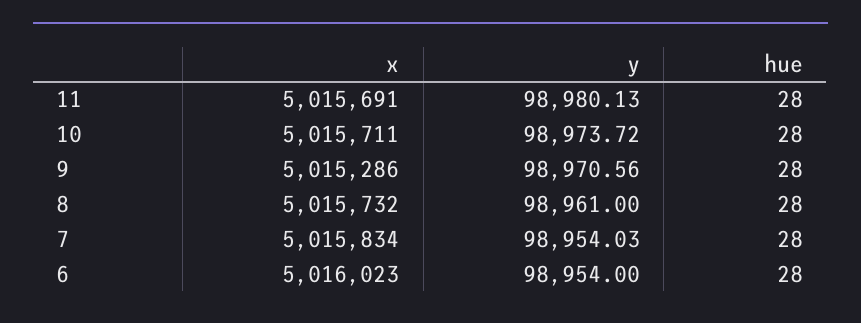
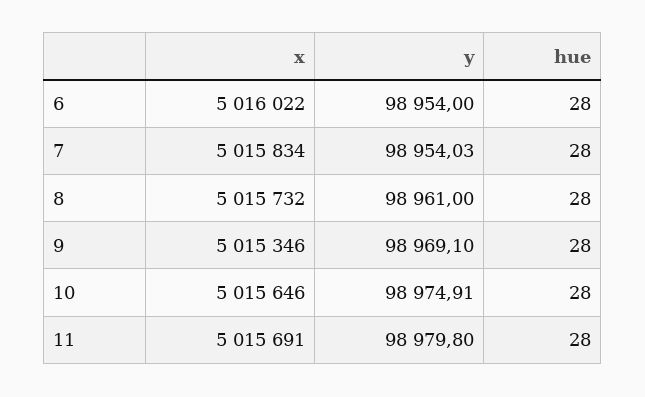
  {
    "x": {
      "11": 5015691,
-     "10": 5015711,
+     "10": 5015646,
-     "9": 5015286,
+     "9": 5015346,
      "8": 5015732,
      "7": 5015834,
-     "6": 5016023
+     "6": 5016022
    },
    "y": {
-     "11": 98980.13,
+     "11": 98979.8,
-     "10": 98973.72,
+     "10": 98974.91,
-     "9": 98970.56,
+     "9": 98969.1,
      "8": 98961,
      "7": 98954.03,
      "6": 98954
    },
    "hue": {
      "11": 28,
      "10": 28,
      "9": 28,
      "8": 28,
      "7": 28,
      "6": 28
    }
  }

